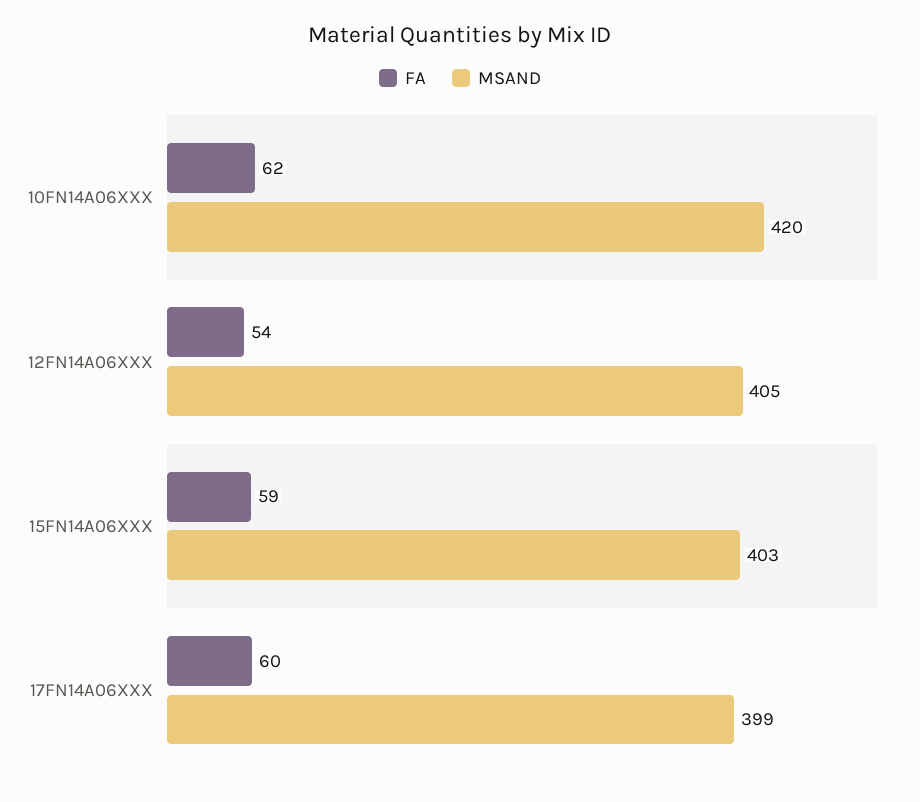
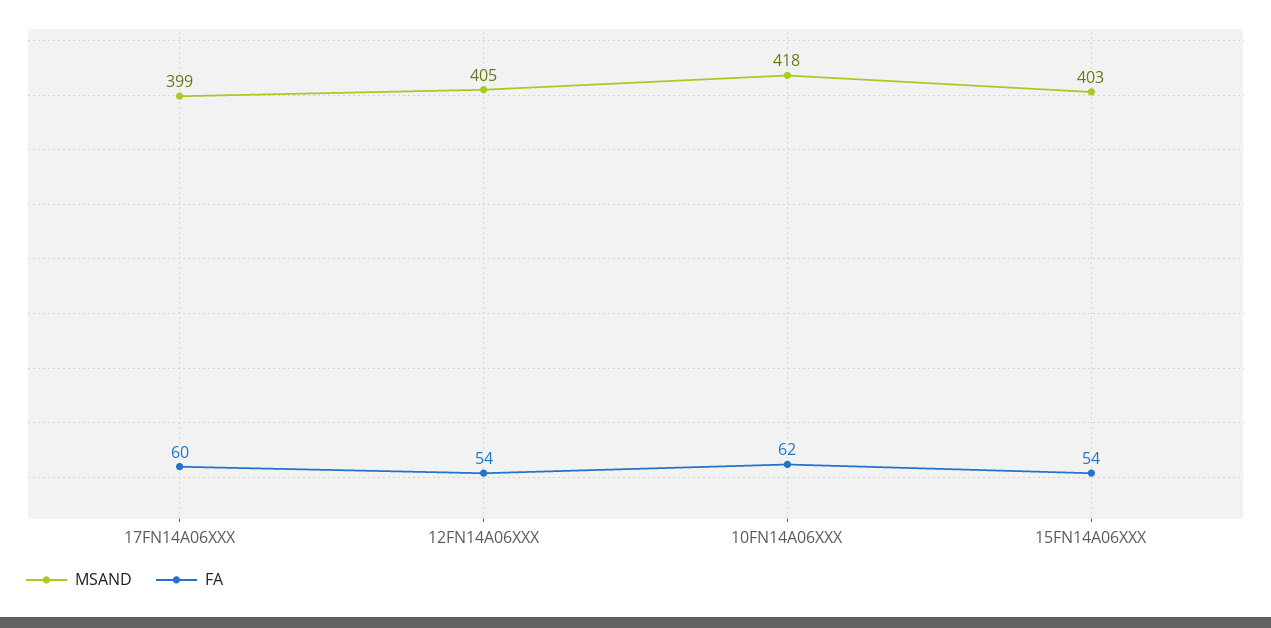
  {
    "FA": {
      "10FN14A06XXX": 62,
      "12FN14A06XXX": 54,
-     "15FN14A06XXX": 59,
+     "15FN14A06XXX": 54,
      "17FN14A06XXX": 60
    },
    "MSAND": {
-     "10FN14A06XXX": 420,
+     "10FN14A06XXX": 418,
      "12FN14A06XXX": 405,
      "15FN14A06XXX": 403,
      "17FN14A06XXX": 399
    }
  }

